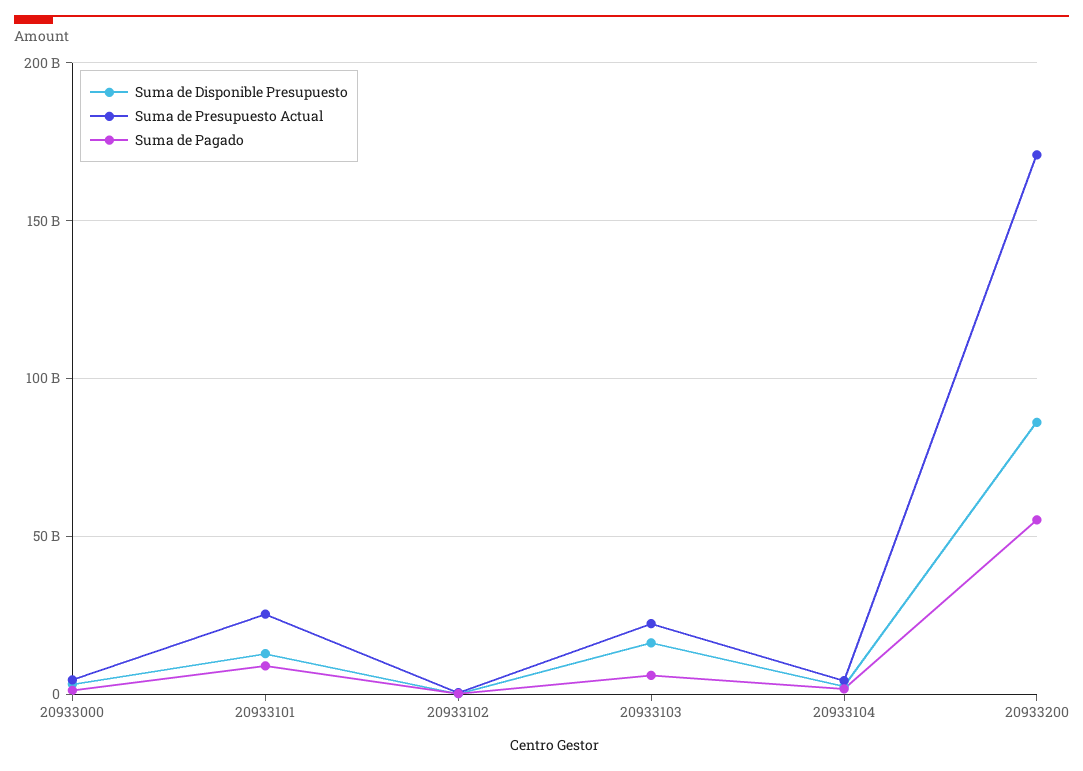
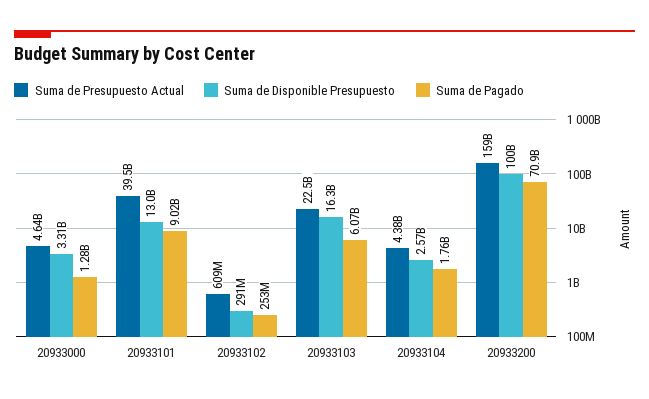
  {
    "Suma de Disponible Presupuesto": {
      "20933000": 3310000000,
      "20933101": 13000000000,
      "20933102": 291000000,
      "20933103": 16300000000,
      "20933104": 2570000000,
-     "20933200": 85000000000
+     "20933200": 100000000000
    },
    "Suma de Presupuesto Actual": {
      "20933000": 4640000000,
-     "20933101": 25000000000,
+     "20933101": 39500000000,
      "20933102": 609000000,
      "20933103": 22500000000,
      "20933104": 4380000000,
-     "20933200": 170000000000
+     "20933200": 159000000000
    },
    "Suma de Pagado": {
      "20933000": 1280000000,
      "20933101": 9020000000,
      "20933102": 253000000,
      "20933103": 6070000000,
      "20933104": 1760000000,
-     "20933200": 55000000000
+     "20933200": 70900000000
    }
  }

